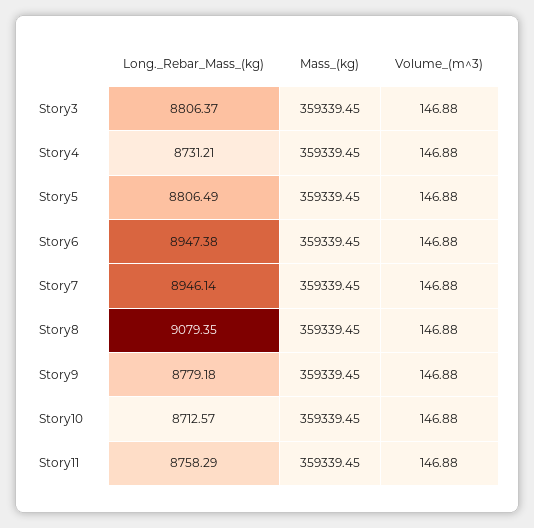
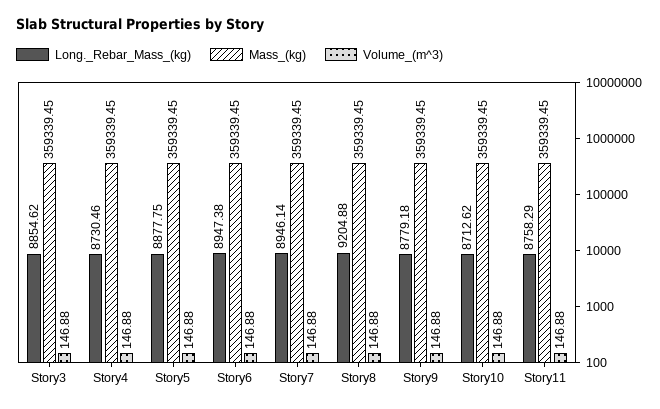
  {
    "Long._Rebar_Mass_(kg)": {
-     "Story3": 8806.37,
+     "Story3": 8854.62,
-     "Story4": 8731.21,
+     "Story4": 8730.46,
-     "Story5": 8806.49,
+     "Story5": 8877.75,
      "Story6": 8947.38,
      "Story7": 8946.14,
-     "Story8": 9079.35,
+     "Story8": 9204.88,
      "Story9": 8779.18,
-     "Story10": 8712.57,
+     "Story10": 8712.62,
      "Story11": 8758.29
    },
    "Mass_(kg)": {
      "Story3": 359339.45,
      "Story4": 359339.45,
      "Story5": 359339.45,
      "Story6": 359339.45,
      "Story7": 359339.45,
      "Story8": 359339.45,
      "Story9": 359339.45,
      "Story10": 359339.45,
      "Story11": 359339.45
    },
    "Volume_(m^3)": {
      "Story3": 146.88,
      "Story4": 146.88,
      "Story5": 146.88,
      "Story6": 146.88,
      "Story7": 146.88,
      "Story8": 146.88,
      "Story9": 146.88,
      "Story10": 146.88,
      "Story11": 146.88
    }
  }

